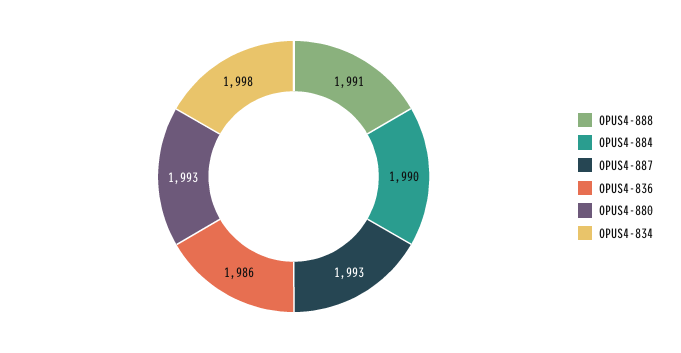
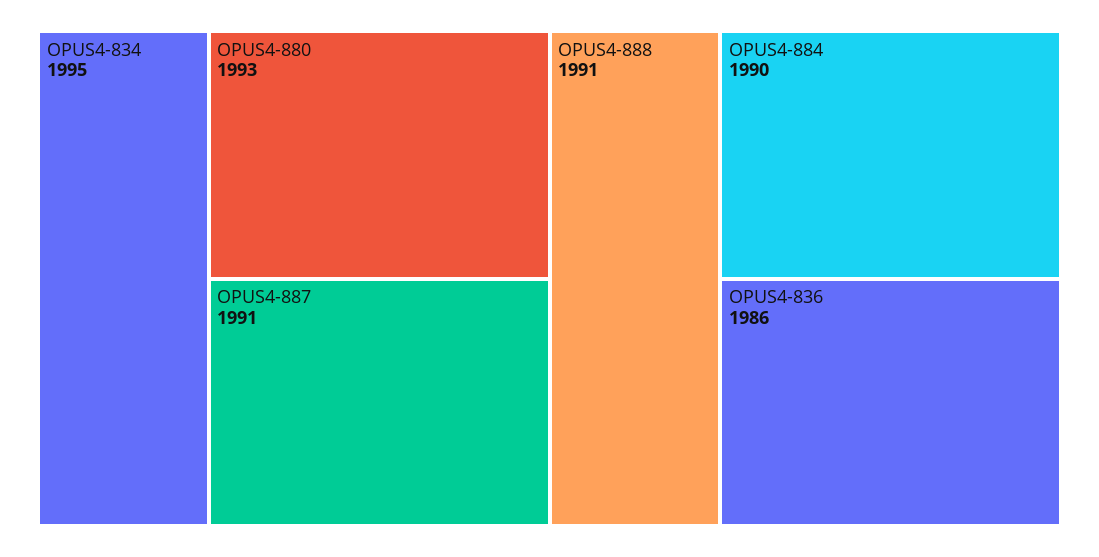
  {
    "OPUS4-888": 1991,
    "OPUS4-884": 1990,
-   "OPUS4-887": 1993,
+   "OPUS4-887": 1991,
    "OPUS4-836": 1986,
    "OPUS4-880": 1993,
-   "OPUS4-834": 1998
+   "OPUS4-834": 1995
  }

